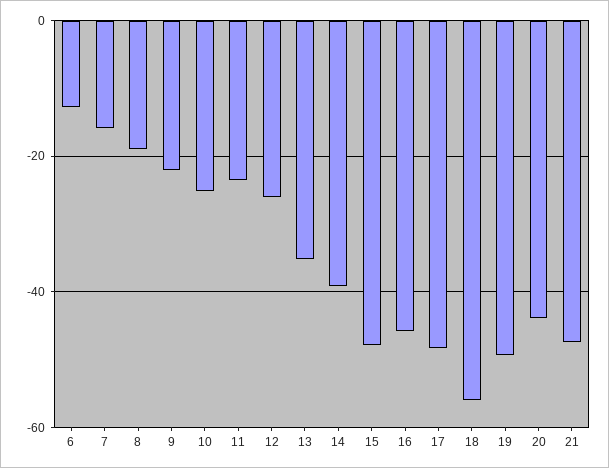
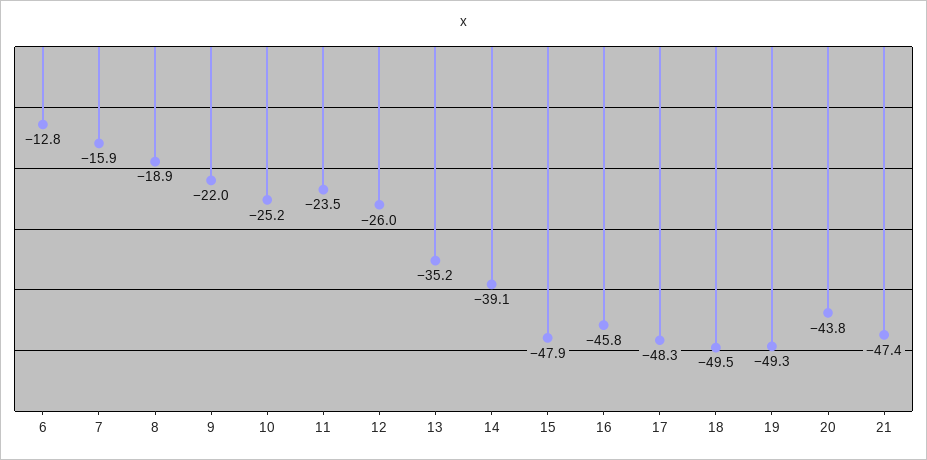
  {
    "6": -12.8,
    "7": -15.9,
    "8": -18.9,
    "9": -22,
    "10": -25.2,
    "11": -23.5,
    "12": -26,
    "13": -35.2,
    "14": -39.1,
    "15": -47.9,
    "16": -45.8,
    "17": -48.3,
-   "18": -56,
+   "18": -49.5,
    "19": -49.3,
    "20": -43.8,
    "21": -47.4
  }

